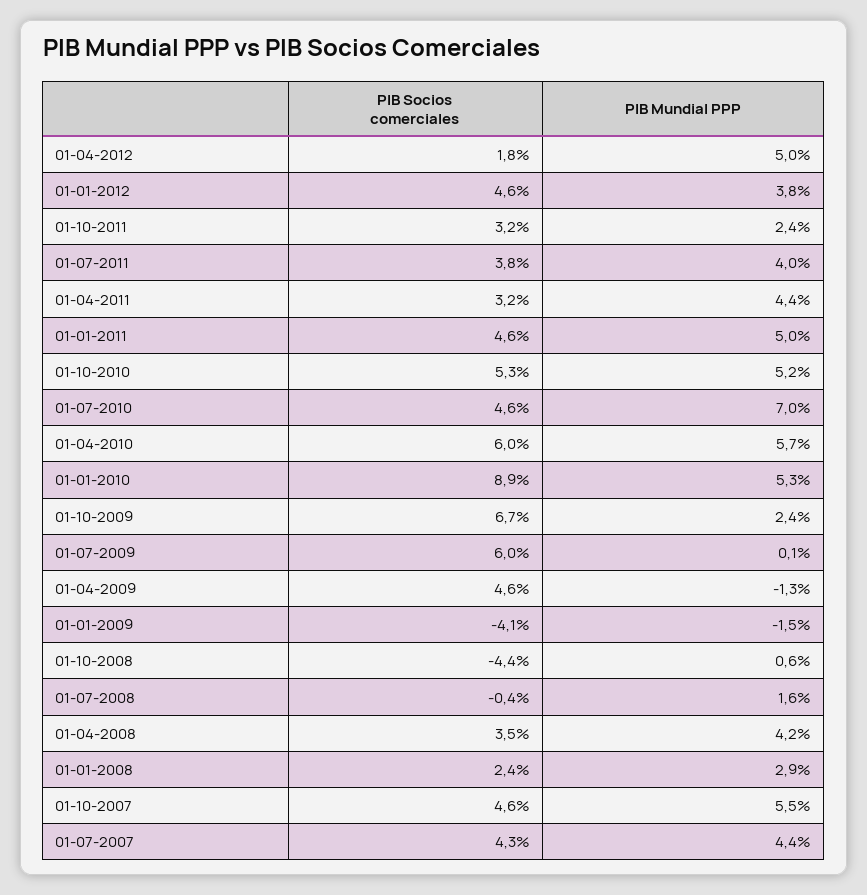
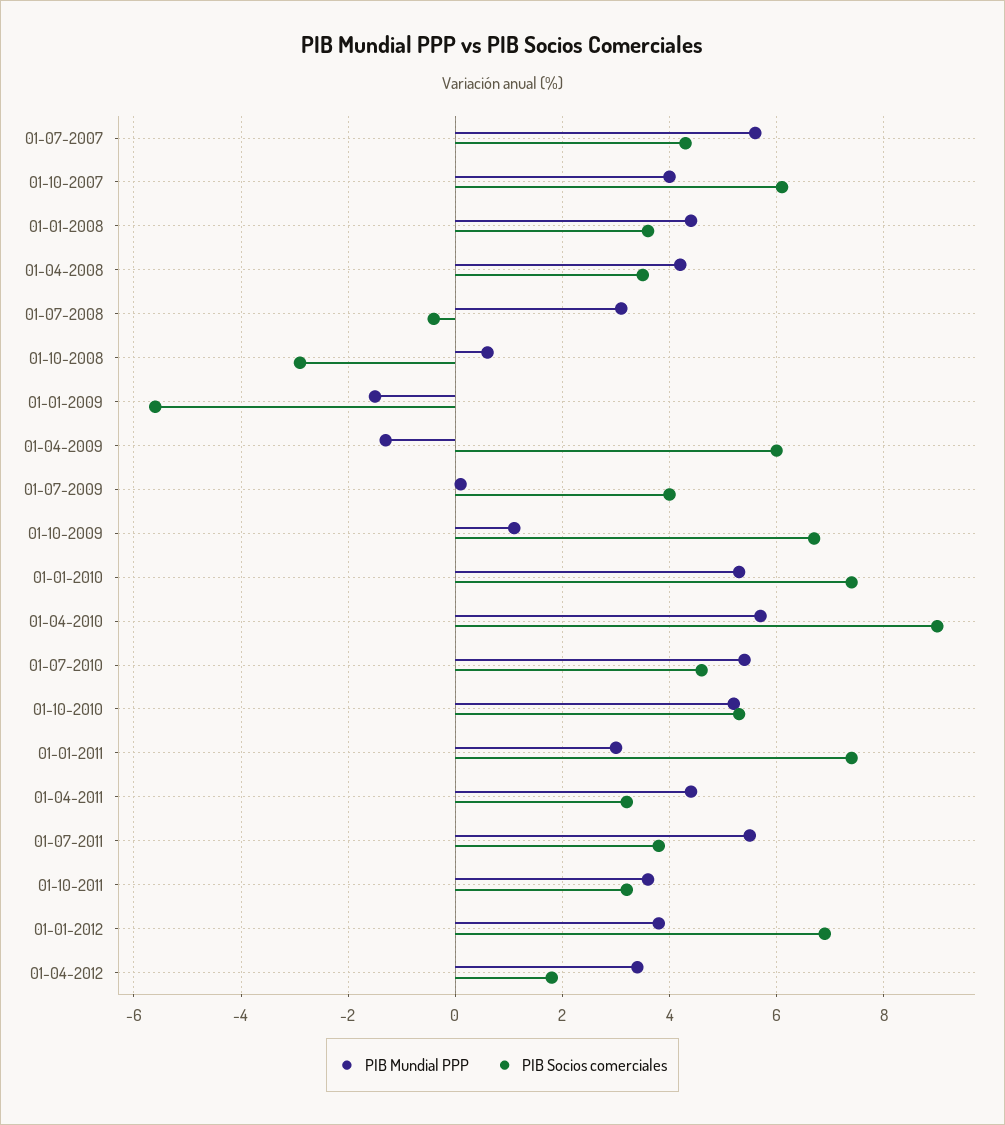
  {
    "PIB Socios comerciales": {
      "01-04-2012": 1.8,
-     "01-01-2012": 4.6,
+     "01-01-2012": 7,
      "01-10-2011": 3.2,
      "01-07-2011": 3.8,
      "01-04-2011": 3.2,
-     "01-01-2011": 4.6,
+     "01-01-2011": 7.5,
      "01-10-2010": 5.3,
      "01-07-2010": 4.6,
-     "01-04-2010": 6,
+     "01-04-2010": 9,
-     "01-01-2010": 8.9,
+     "01-01-2010": 7.5,
      "01-10-2009": 6.7,
-     "01-07-2009": 6,
+     "01-07-2009": 4,
-     "01-04-2009": 4.6,
+     "01-04-2009": 6,
-     "01-01-2009": -4.1,
+     "01-01-2009": -5.5,
-     "01-10-2008": -4.4,
+     "01-10-2008": -3,
      "01-07-2008": -0.4,
      "01-04-2008": 3.5,
-     "01-01-2008": 2.4,
+     "01-01-2008": 3.5,
-     "01-10-2007": 4.6,
+     "01-10-2007": 6,
      "01-07-2007": 4.3
    },
    "PIB Mundial PPP": {
-     "01-04-2012": 5,
+     "01-04-2012": 3.5,
      "01-01-2012": 3.8,
-     "01-10-2011": 2.4,
+     "01-10-2011": 3.5,
-     "01-07-2011": 4,
+     "01-07-2011": 5.5,
      "01-04-2011": 4.4,
-     "01-01-2011": 5,
+     "01-01-2011": 3,
      "01-10-2010": 5.2,
-     "01-07-2010": 7,
+     "01-07-2010": 5.5,
      "01-04-2010": 5.7,
      "01-01-2010": 5.3,
-     "01-10-2009": 2.4,
+     "01-10-2009": 1,
      "01-07-2009": 0.1,
      "01-04-2009": -1.3,
      "01-01-2009": -1.5,
      "01-10-2008": 0.6,
-     "01-07-2008": 1.6,
+     "01-07-2008": 3,
      "01-04-2008": 4.2,
-     "01-01-2008": 2.9,
+     "01-01-2008": 4.5,
-     "01-10-2007": 5.5,
+     "01-10-2007": 4,
-     "01-07-2007": 4.4
+     "01-07-2007": 5.5
    }
  }

